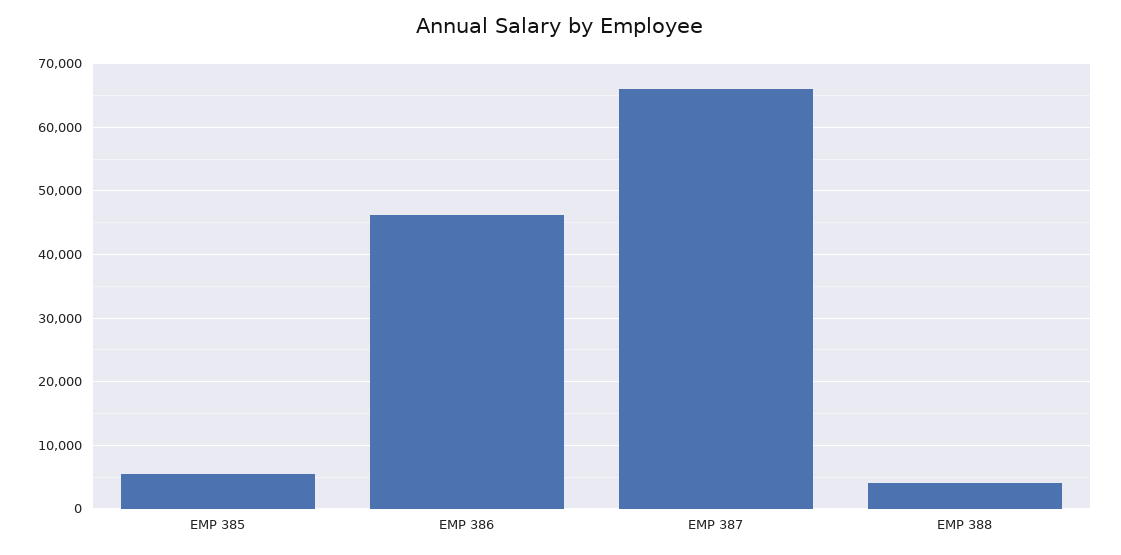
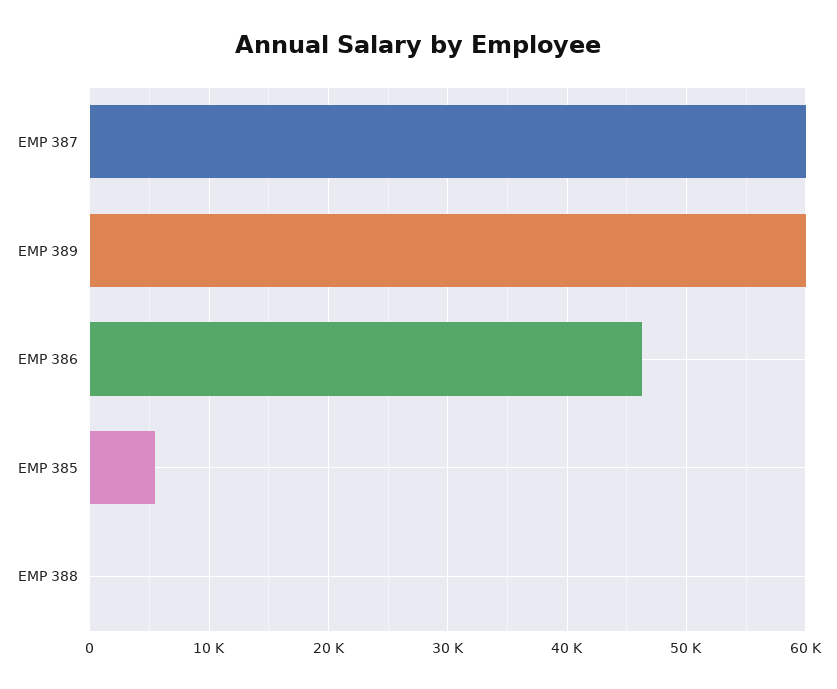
  {
    "EMP 385": 5000,
    "EMP 386": 46000,
-   "EMP 387": 66000,
+   "EMP 387": 60000,
-   "EMP 388": 4000
+   "EMP 388": 0,
+   "EMP 389": 60000
  }

